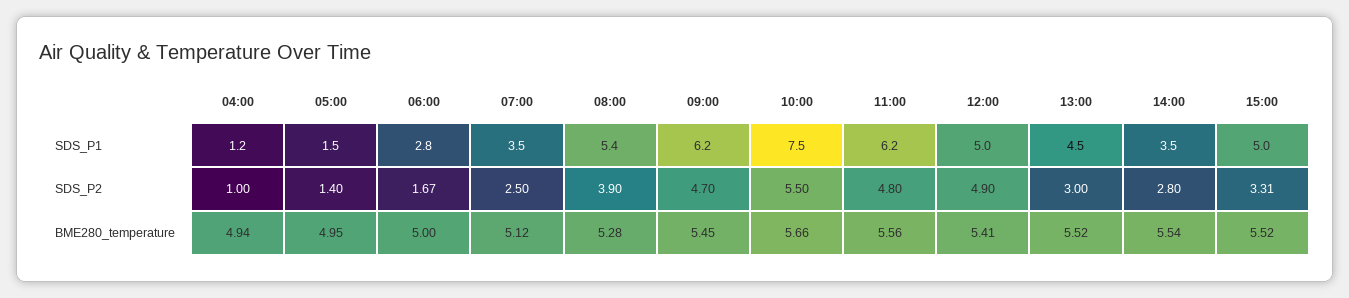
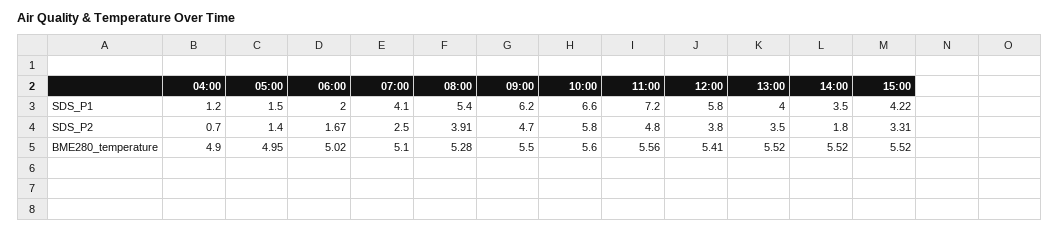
  {
    "04:00": {
      "SDS_P1": 1.2,
-     "SDS_P2": 1,
+     "SDS_P2": 0.7,
-     "BME280_temperature": 4.94
+     "BME280_temperature": 4.9
    },
    "05:00": {
      "SDS_P1": 1.5,
      "SDS_P2": 1.4,
      "BME280_temperature": 4.95
    },
    "06:00": {
-     "SDS_P1": 2.8,
+     "SDS_P1": 2,
      "SDS_P2": 1.67,
-     "BME280_temperature": 5
+     "BME280_temperature": 5.02
    },
    "07:00": {
-     "SDS_P1": 3.5,
+     "SDS_P1": 4.1,
      "SDS_P2": 2.5,
-     "BME280_temperature": 5.12
+     "BME280_temperature": 5.1
    },
    "08:00": {
      "SDS_P1": 5.4,
-     "SDS_P2": 3.9,
+     "SDS_P2": 3.91,
      "BME280_temperature": 5.28
    },
    "09:00": {
      "SDS_P1": 6.2,
      "SDS_P2": 4.7,
-     "BME280_temperature": 5.45
+     "BME280_temperature": 5.5
    },
    "10:00": {
-     "SDS_P1": 7.5,
+     "SDS_P1": 6.6,
-     "SDS_P2": 5.5,
+     "SDS_P2": 5.8,
-     "BME280_temperature": 5.66
+     "BME280_temperature": 5.6
    },
    "11:00": {
-     "SDS_P1": 6.2,
+     "SDS_P1": 7.2,
      "SDS_P2": 4.8,
      "BME280_temperature": 5.56
    },
    "12:00": {
-     "SDS_P1": 5,
+     "SDS_P1": 5.8,
-     "SDS_P2": 4.9,
+     "SDS_P2": 3.8,
      "BME280_temperature": 5.41
    },
    "13:00": {
-     "SDS_P1": 4.5,
+     "SDS_P1": 4,
-     "SDS_P2": 3,
+     "SDS_P2": 3.5,
      "BME280_temperature": 5.52
    },
    "14:00": {
      "SDS_P1": 3.5,
-     "SDS_P2": 2.8,
+     "SDS_P2": 1.8,
-     "BME280_temperature": 5.54
+     "BME280_temperature": 5.52
    },
    "15:00": {
-     "SDS_P1": 5,
+     "SDS_P1": 4.22,
      "SDS_P2": 3.31,
      "BME280_temperature": 5.52
    }
  }

